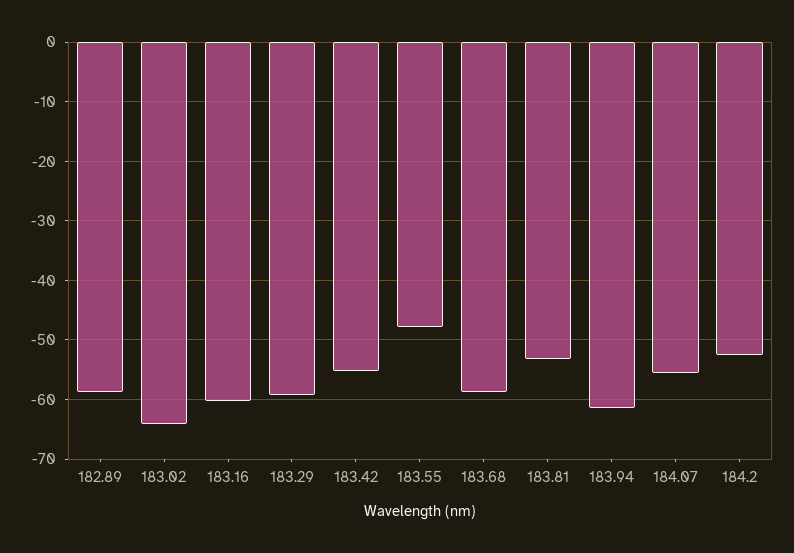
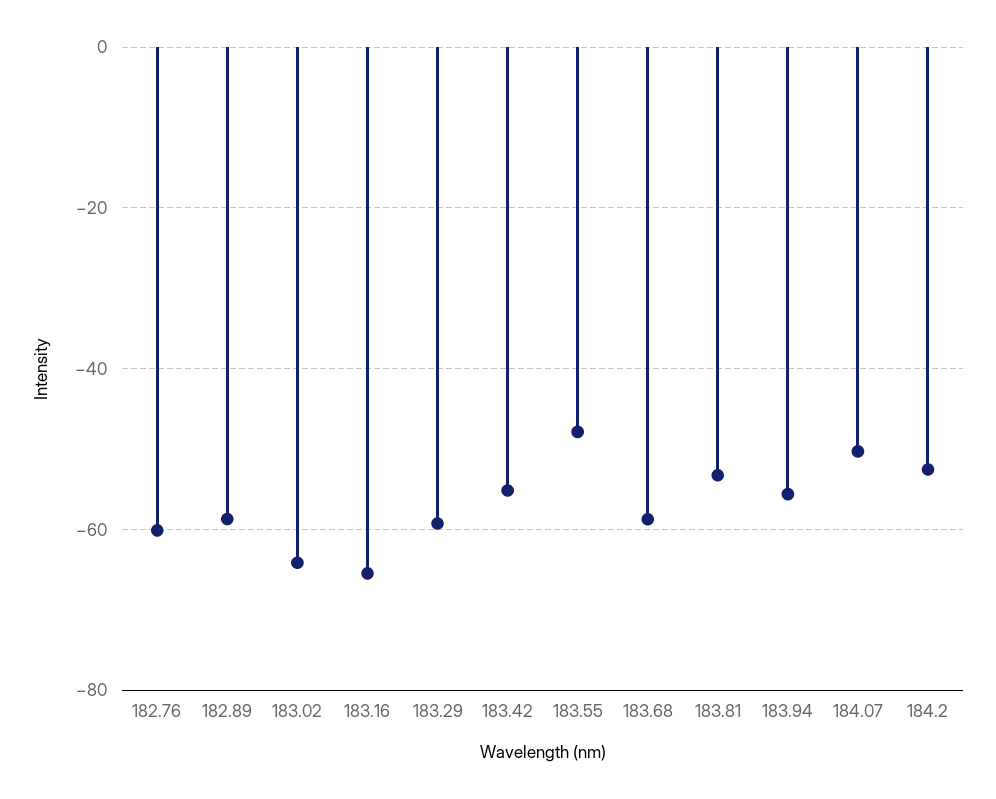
  {
    "182.89": -58,
    "183.02": -64,
-   "183.16": -60,
+   "183.16": -66,
    "183.29": -60,
    "183.42": -56,
    "183.55": -48,
    "183.68": -58,
    "183.81": -54,
-   "183.94": -62,
+   "183.94": -56,
-   "184.07": -56,
+   "184.07": -50,
-   "184.2": -52
+   "184.2": -52,
+   "182.76": -60
  }

